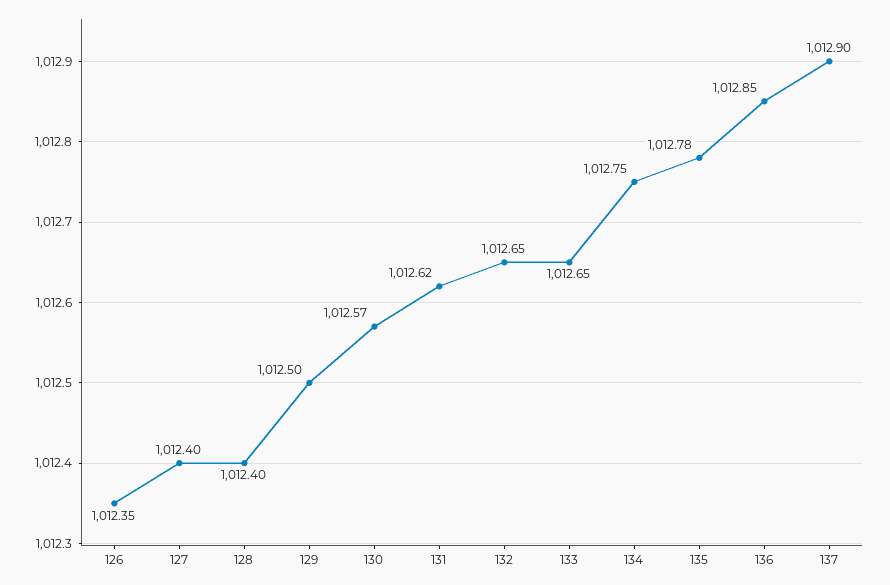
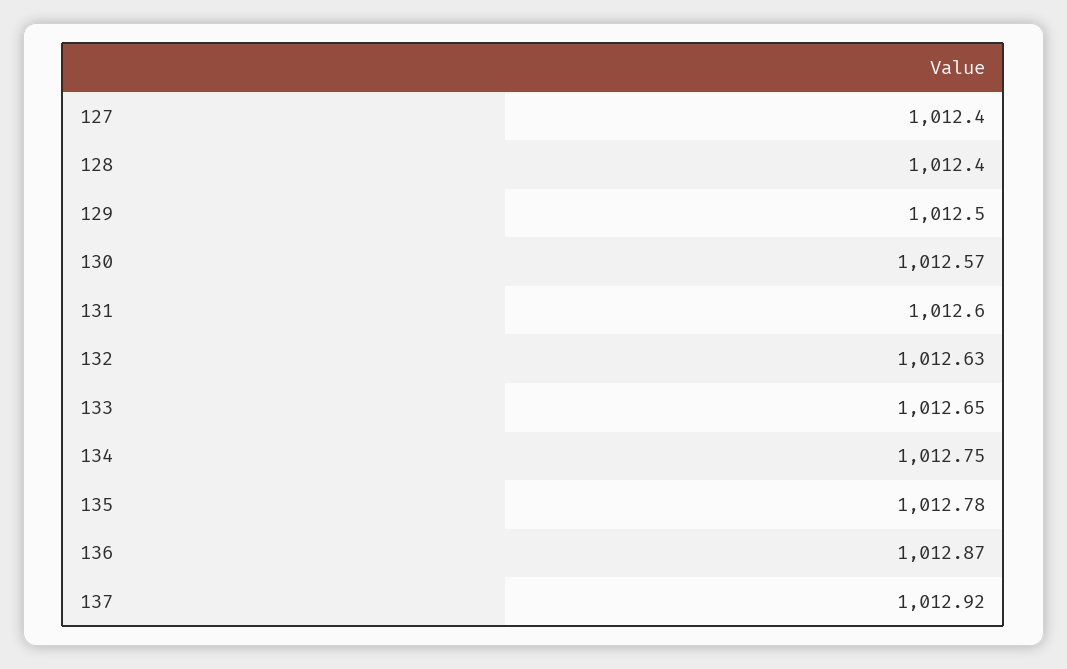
  {
-   "126": 1012.35,
    "127": 1012.4,
    "128": 1012.4,
    "129": 1012.5,
    "130": 1012.57,
-   "131": 1012.62,
+   "131": 1012.6,
-   "132": 1012.65,
+   "132": 1012.63,
    "133": 1012.65,
    "134": 1012.75,
    "135": 1012.78,
-   "136": 1012.85,
+   "136": 1012.87,
-   "137": 1012.9
+   "137": 1012.92
  }

